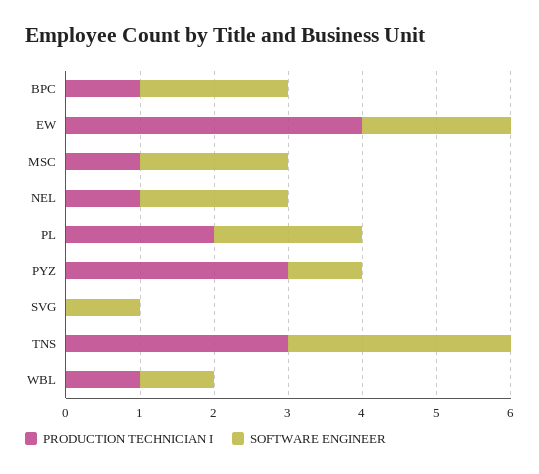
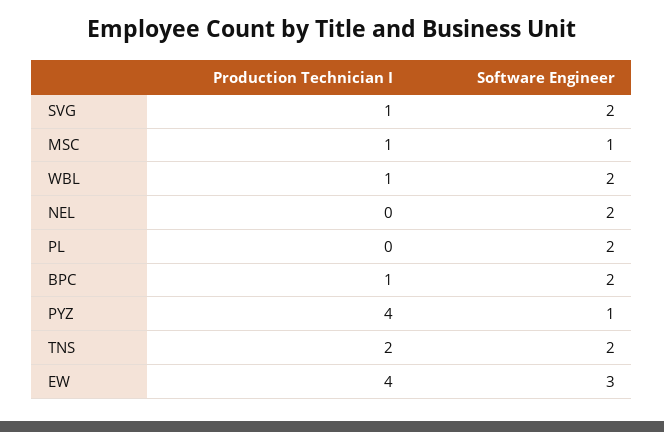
  {
    "PRODUCTION TECHNICIAN I": {
      "BPC": 1,
      "EW": 4,
      "MSC": 1,
-     "NEL": 1,
+     "NEL": 0,
-     "PL": 2,
+     "PL": 0,
-     "PYZ": 3,
+     "PYZ": 4,
-     "SVG": 0,
+     "SVG": 1,
-     "TNS": 3,
+     "TNS": 2,
      "WBL": 1
    },
    "SOFTWARE ENGINEER": {
      "BPC": 2,
-     "EW": 2,
+     "EW": 3,
-     "MSC": 2,
+     "MSC": 1,
      "NEL": 2,
      "PL": 2,
      "PYZ": 1,
-     "SVG": 1,
+     "SVG": 2,
-     "TNS": 3,
+     "TNS": 2,
-     "WBL": 1
+     "WBL": 2
    }
  }

